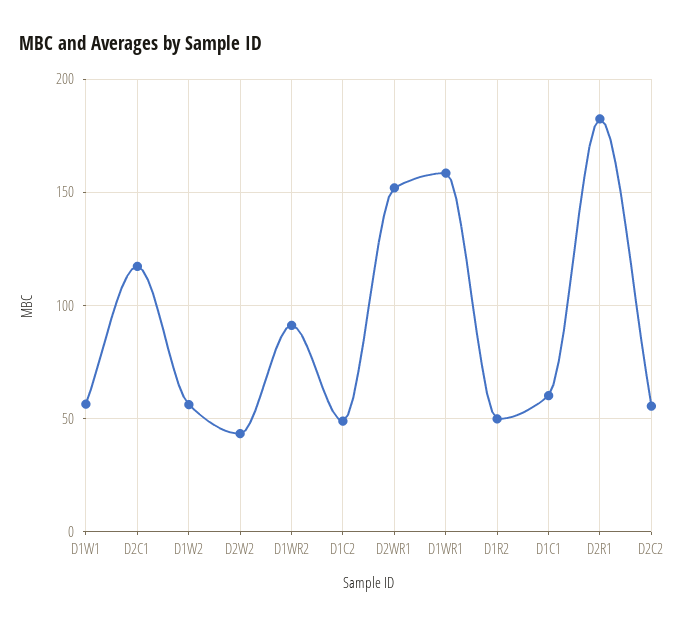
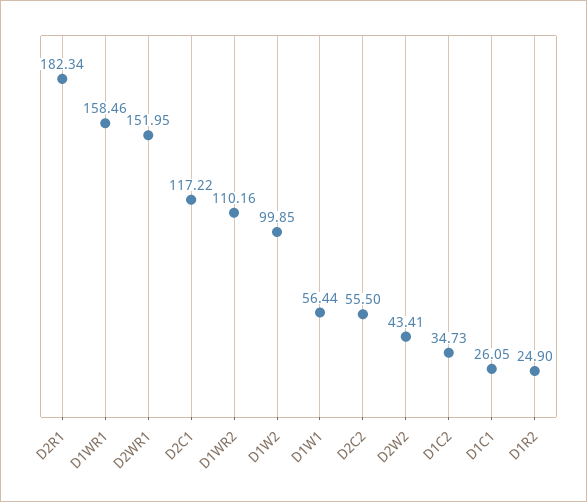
  {
    "D1W1": 56.44,
    "D2C1": 117.22,
-   "D1W2": 55,
+   "D1W2": 99.85,
    "D2W2": 43.41,
-   "D1WR2": 90,
+   "D1WR2": 110.16,
-   "D1C2": 50,
+   "D1C2": 34.73,
    "D2WR1": 151.95,
    "D1WR1": 158.46,
-   "D1R2": 50,
+   "D1R2": 24.9,
-   "D1C1": 60,
+   "D1C1": 26.05,
    "D2R1": 182.34,
    "D2C2": 55.5
  }

